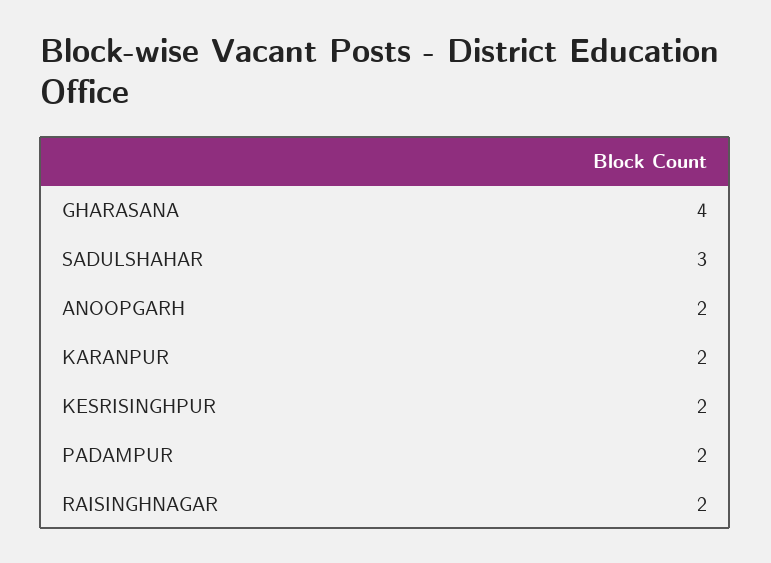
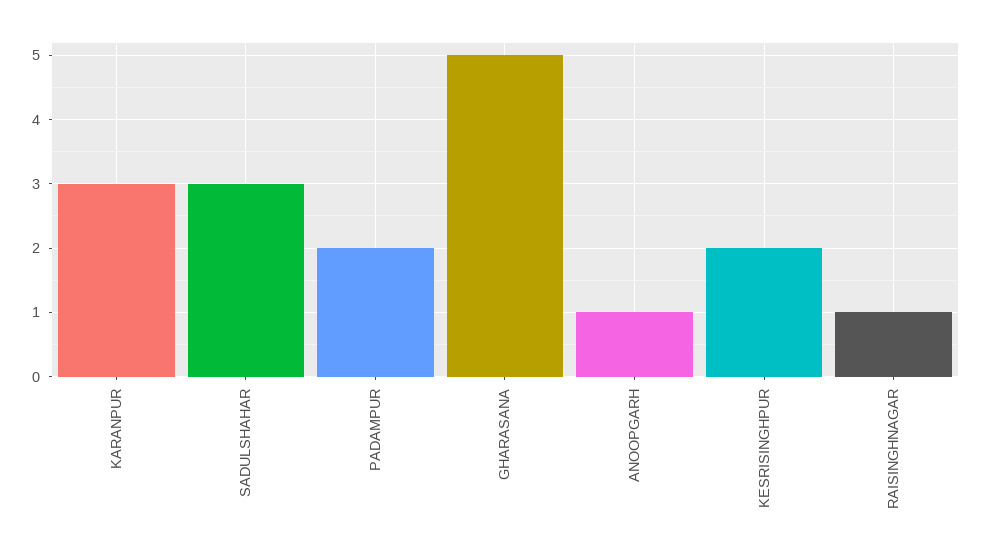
  {
-   "GHARASANA": 4,
+   "GHARASANA": 5,
    "SADULSHAHAR": 3,
-   "ANOOPGARH": 2,
+   "ANOOPGARH": 1,
-   "KARANPUR": 2,
+   "KARANPUR": 3,
    "KESRISINGHPUR": 2,
    "PADAMPUR": 2,
-   "RAISINGHNAGAR": 2
+   "RAISINGHNAGAR": 1
  }

